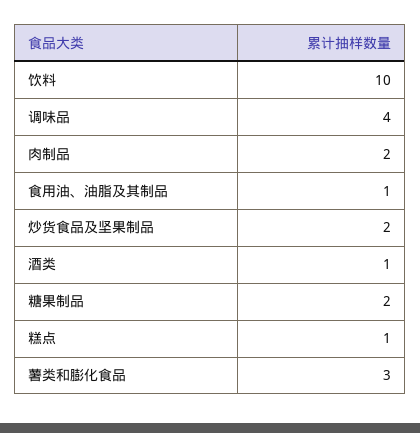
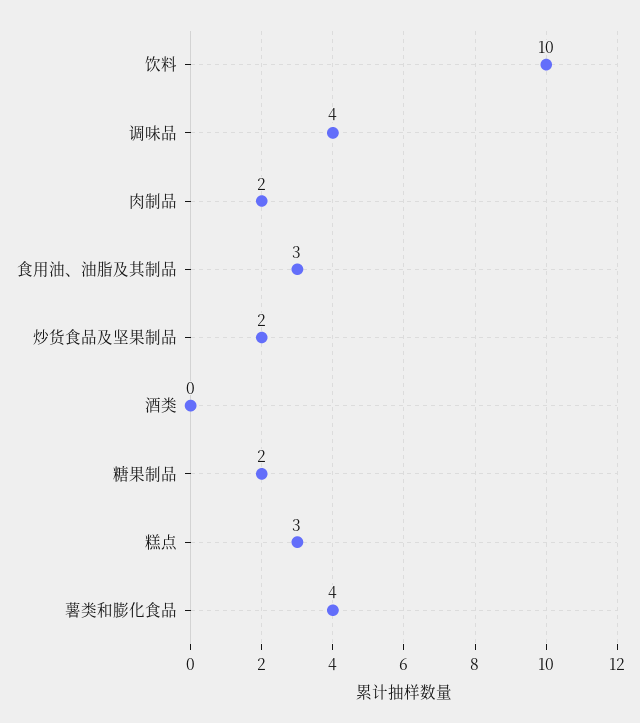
  {
    "饮料": 10,
    "调味品": 4,
    "肉制品": 2,
-   "食用油、油脂及其制品": 1,
+   "食用油、油脂及其制品": 3,
    "炒货食品及坚果制品": 2,
-   "酒类": 1,
+   "酒类": 0,
    "糖果制品": 2,
-   "糕点": 1,
+   "糕点": 3,
-   "薯类和膨化食品": 3
+   "薯类和膨化食品": 4
  }

